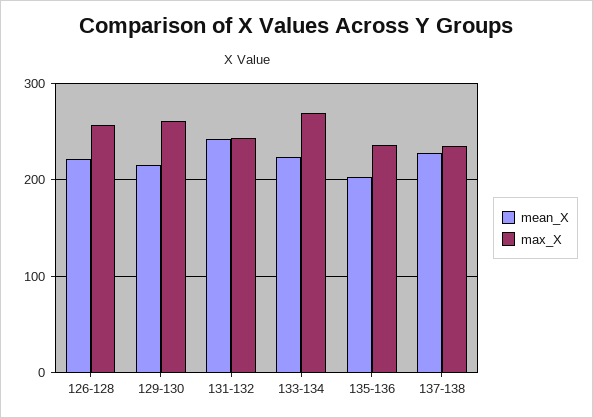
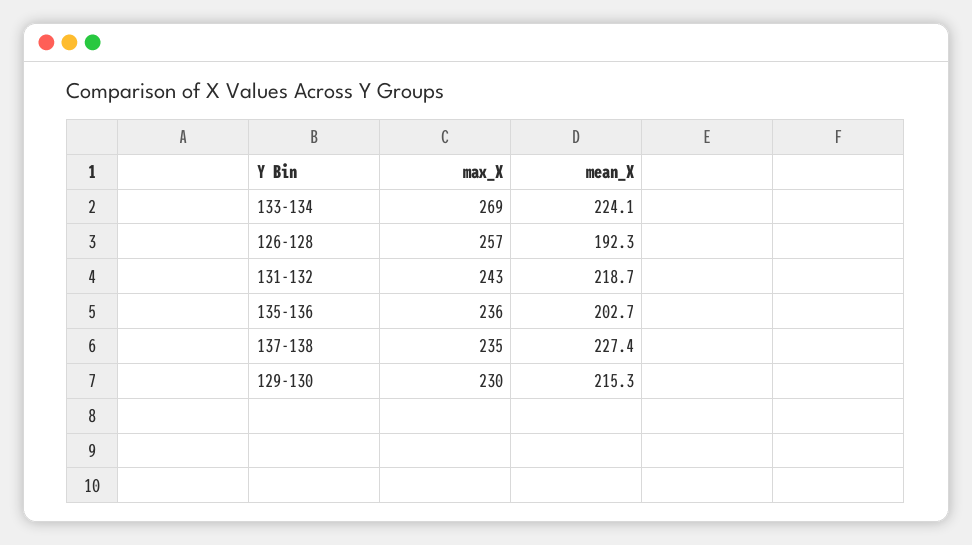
  {
    "mean_X": {
-     "126-128": 220,
+     "126-128": 192.3,
      "129-130": 215.3,
-     "131-132": 240,
+     "131-132": 218.7,
      "133-134": 224.1,
      "135-136": 202.7,
      "137-138": 227.4
    },
    "max_X": {
      "126-128": 257,
-     "129-130": 260,
+     "129-130": 230,
      "131-132": 243,
      "133-134": 269,
      "135-136": 236,
      "137-138": 235
    }
  }

